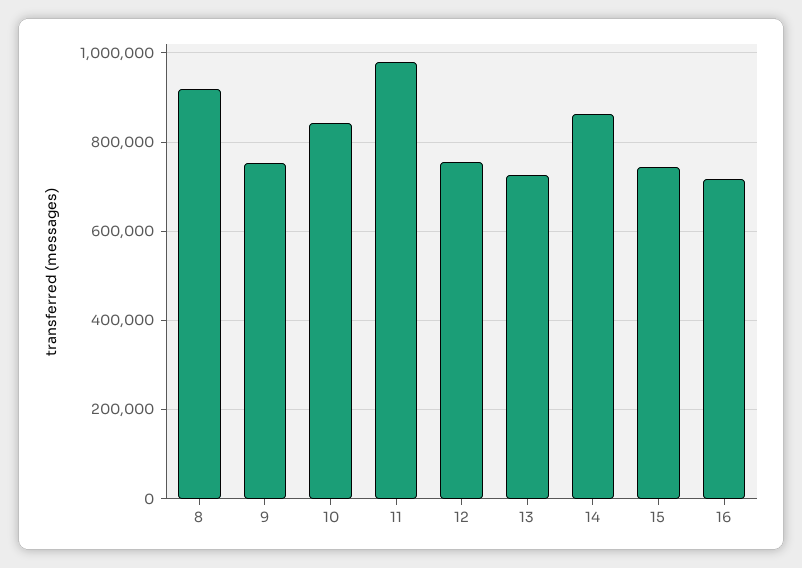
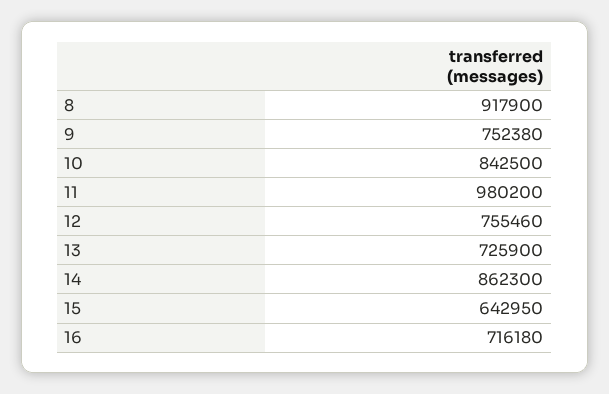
  {
    "8": 917900,
    "9": 752380,
    "10": 842500,
    "11": 980200,
    "12": 755460,
    "13": 725900,
    "14": 862300,
-   "15": 740000,
+   "15": 642950,
    "16": 716180
  }

